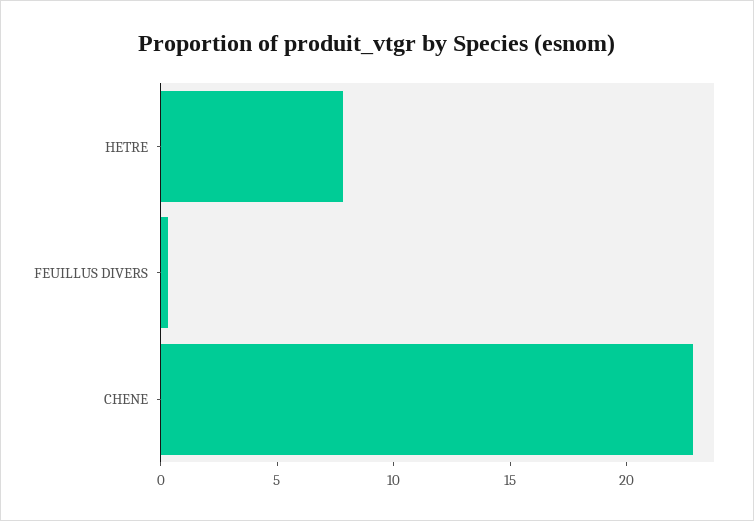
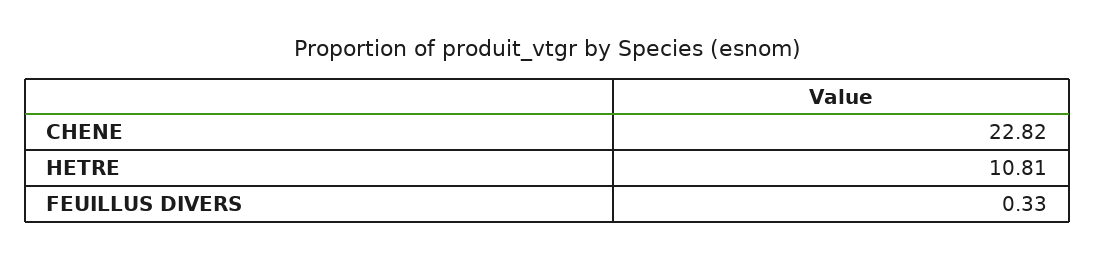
  {
-   "HETRE": 8,
+   "HETRE": 10.81,
    "FEUILLUS DIVERS": 0.33,
    "CHENE": 22.82
  }

